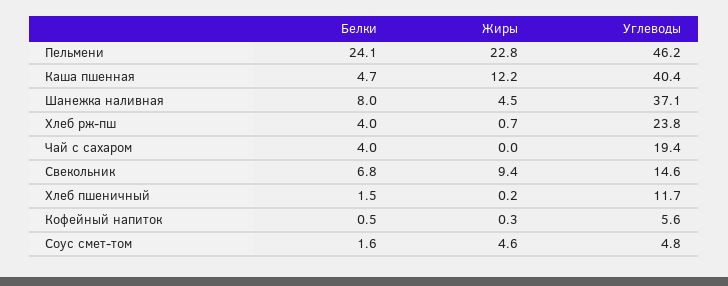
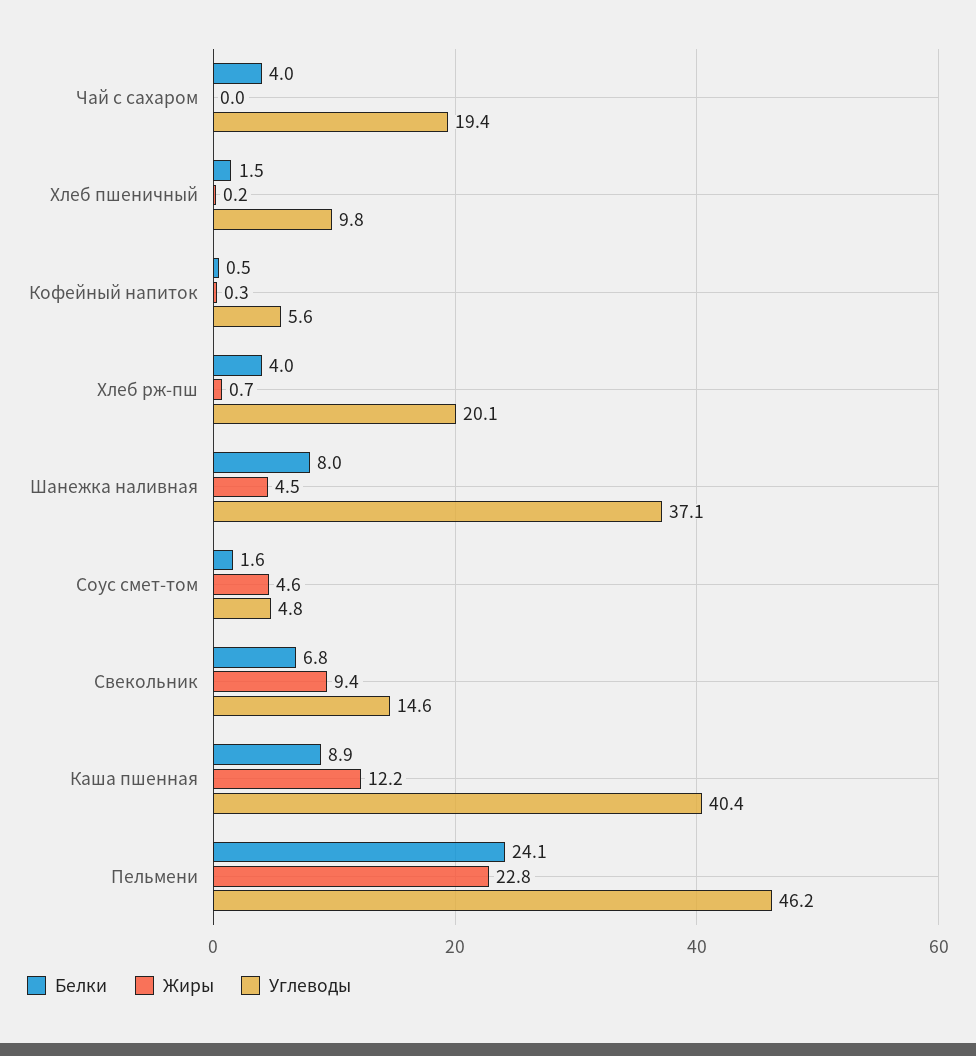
  {
    "Белки": {
      "Пельмени": 24.1,
-     "Каша пшенная": 4.7,
+     "Каша пшенная": 8.9,
      "Шанежка наливная": 8,
      "Хлеб рж-пш": 4,
      "Чай с сахаром": 4,
      "Свекольник": 6.8,
      "Хлеб пшеничный": 1.5,
      "Кофейный напиток": 0.5,
      "Соус смет-том": 1.6
    },
    "Жиры": {
      "Пельмени": 22.8,
      "Каша пшенная": 12.2,
      "Шанежка наливная": 4.5,
      "Хлеб рж-пш": 0.7,
      "Чай с сахаром": 0,
      "Свекольник": 9.4,
      "Хлеб пшеничный": 0.2,
      "Кофейный напиток": 0.3,
      "Соус смет-том": 4.6
    },
    "Углеводы": {
      "Пельмени": 46.2,
      "Каша пшенная": 40.4,
      "Шанежка наливная": 37.1,
-     "Хлеб рж-пш": 23.8,
+     "Хлеб рж-пш": 20.1,
      "Чай с сахаром": 19.4,
      "Свекольник": 14.6,
-     "Хлеб пшеничный": 11.7,
+     "Хлеб пшеничный": 9.8,
      "Кофейный напиток": 5.6,
      "Соус смет-том": 4.8
    }
  }

